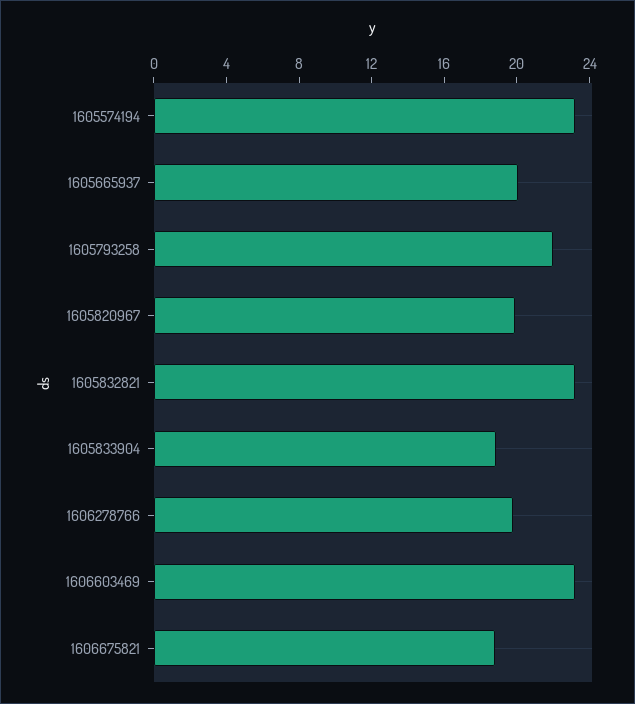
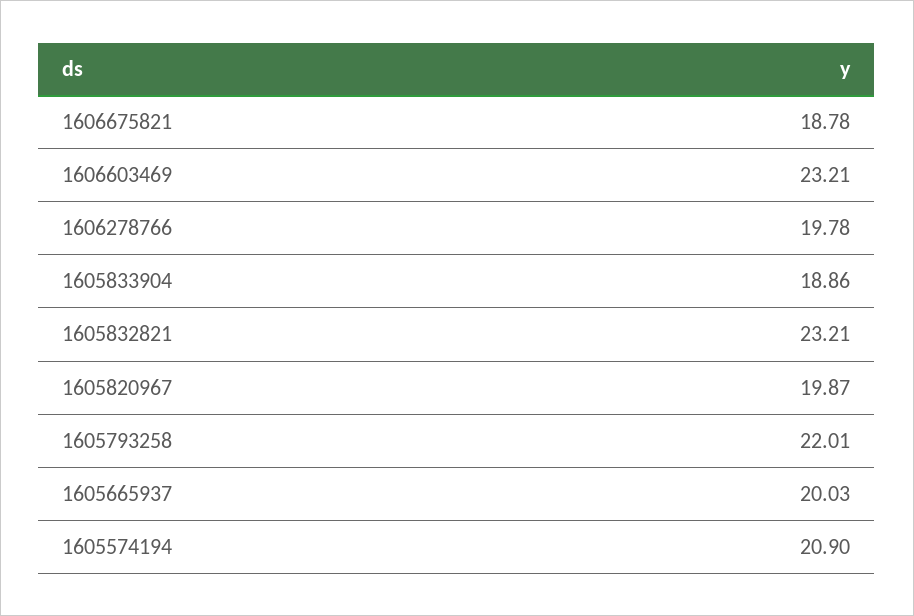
  {
-   "1605574194": 23,
+   "1605574194": 20.9,
    "1605665937": 20.03,
    "1605793258": 22.01,
    "1605820967": 19.87,
    "1605832821": 23.21,
    "1605833904": 18.86,
    "1606278766": 19.78,
    "1606603469": 23.21,
    "1606675821": 18.78
  }

